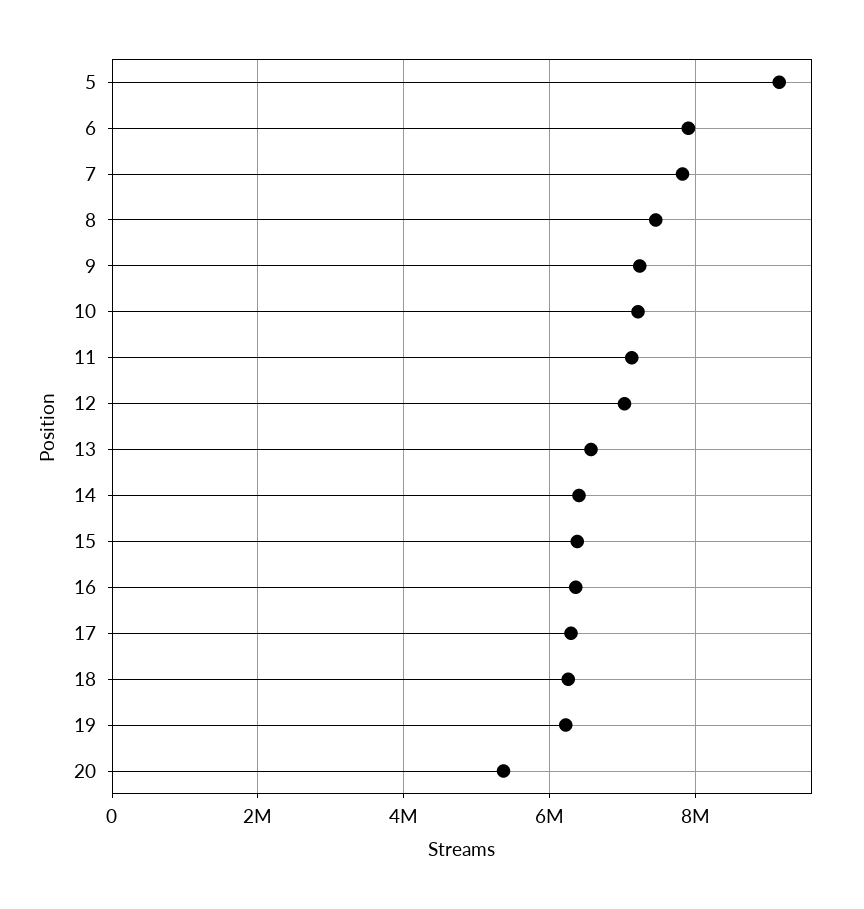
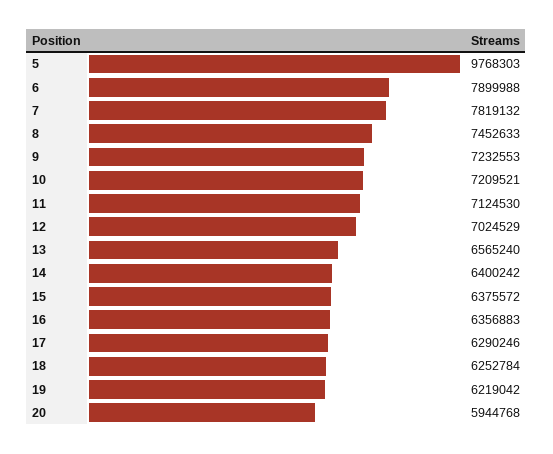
  {
-   "5": 9200000,
+   "5": 9768303,
    "6": 7899988,
    "7": 7819132,
    "8": 7452633,
    "9": 7232553,
    "10": 7209521,
    "11": 7124530,
    "12": 7024529,
    "13": 6565240,
    "14": 6400242,
    "15": 6375572,
    "16": 6356883,
    "17": 6290246,
    "18": 6252784,
    "19": 6219042,
-   "20": 5400000
+   "20": 5944768
  }

